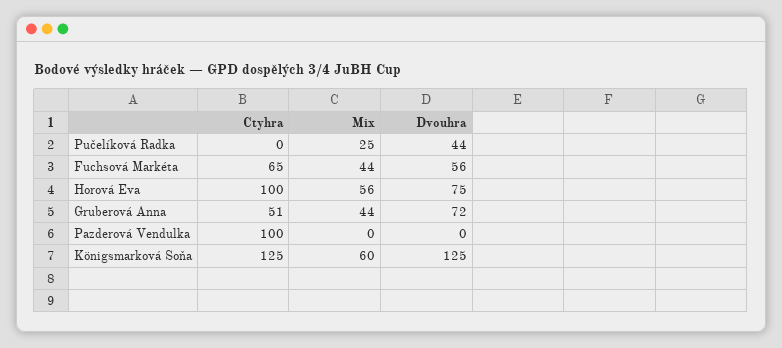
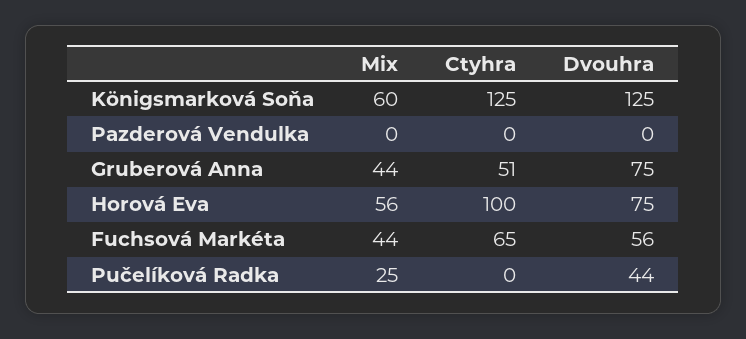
  {
    "Ctyhra": {
      "Pučelíková Radka": 0,
      "Fuchsová Markéta": 65,
      "Horová Eva": 100,
      "Gruberová Anna": 51,
-     "Pazderová Vendulka": 100,
+     "Pazderová Vendulka": 0,
      "Königsmarková Soňa": 125
    },
    "Mix": {
      "Pučelíková Radka": 25,
      "Fuchsová Markéta": 44,
      "Horová Eva": 56,
      "Gruberová Anna": 44,
      "Pazderová Vendulka": 0,
      "Königsmarková Soňa": 60
    },
    "Dvouhra": {
      "Pučelíková Radka": 44,
      "Fuchsová Markéta": 56,
      "Horová Eva": 75,
-     "Gruberová Anna": 72,
+     "Gruberová Anna": 75,
      "Pazderová Vendulka": 0,
      "Königsmarková Soňa": 125
    }
  }

